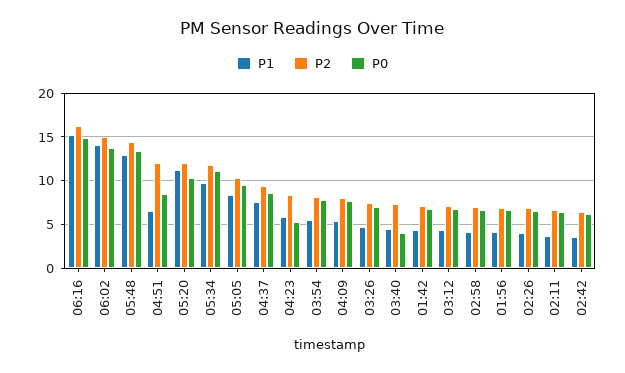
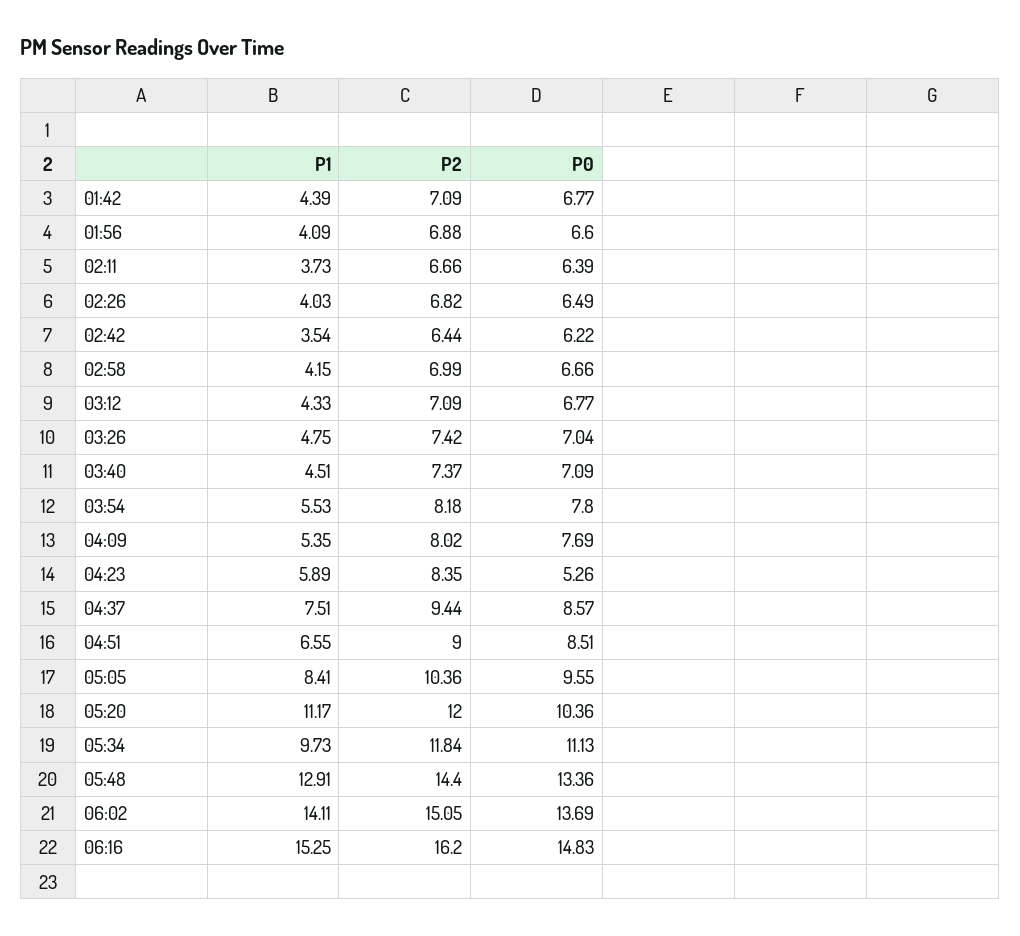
  {
    "P1": {
      "06:16": 15.25,
      "06:02": 14.11,
      "05:48": 12.91,
      "04:51": 6.55,
      "05:20": 11.17,
      "05:34": 9.73,
      "05:05": 8.41,
      "04:37": 7.51,
      "04:23": 5.89,
      "03:54": 5.53,
      "04:09": 5.35,
      "03:26": 4.75,
      "03:40": 4.51,
      "01:42": 4.39,
      "03:12": 4.33,
      "02:58": 4.15,
      "01:56": 4.09,
      "02:26": 4.03,
      "02:11": 3.73,
      "02:42": 3.54
    },
    "P2": {
      "06:16": 16.2,
      "06:02": 15.05,
      "05:48": 14.4,
-     "04:51": 12,
+     "04:51": 9,
      "05:20": 12,
      "05:34": 11.84,
      "05:05": 10.36,
      "04:37": 9.44,
      "04:23": 8.35,
      "03:54": 8.18,
      "04:09": 8.02,
      "03:26": 7.42,
      "03:40": 7.37,
      "01:42": 7.09,
      "03:12": 7.09,
      "02:58": 6.99,
      "01:56": 6.88,
      "02:26": 6.82,
      "02:11": 6.66,
      "02:42": 6.44
    },
    "P0": {
      "06:16": 14.83,
      "06:02": 13.69,
      "05:48": 13.36,
      "04:51": 8.51,
      "05:20": 10.36,
      "05:34": 11.13,
      "05:05": 9.55,
      "04:37": 8.57,
      "04:23": 5.26,
      "03:54": 7.8,
      "04:09": 7.69,
      "03:26": 7.04,
-     "03:40": 4,
+     "03:40": 7.09,
      "01:42": 6.77,
      "03:12": 6.77,
      "02:58": 6.66,
      "01:56": 6.6,
      "02:26": 6.49,
      "02:11": 6.39,
      "02:42": 6.22
    }
  }

